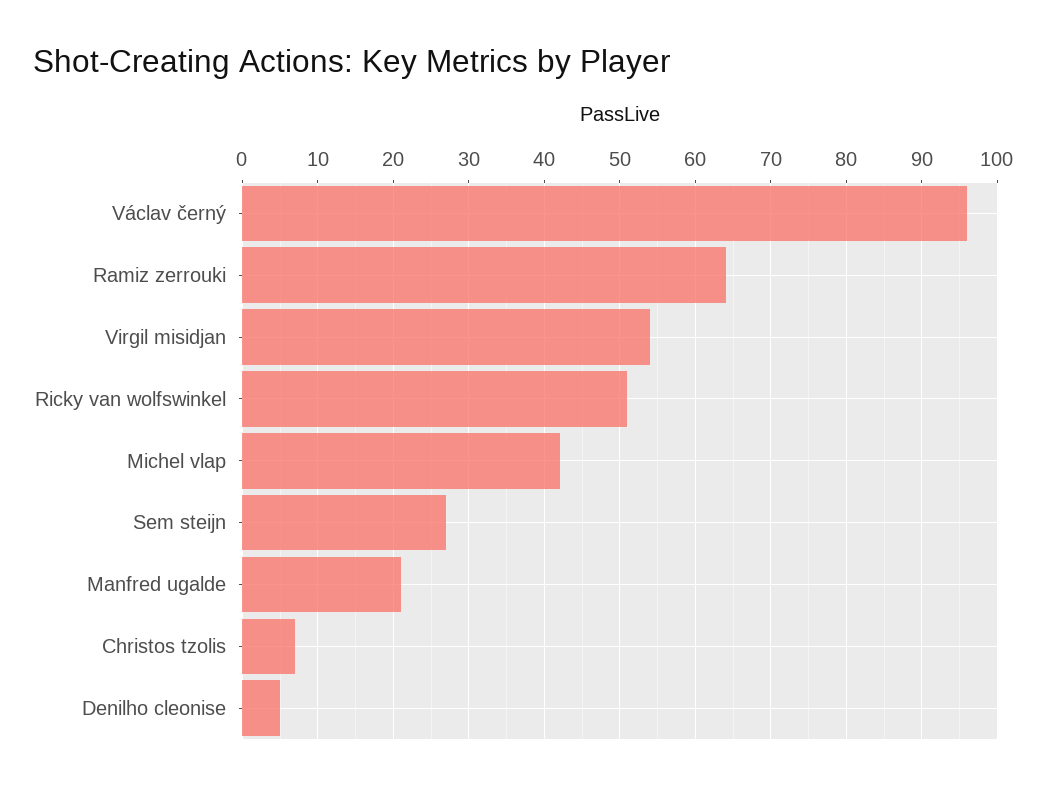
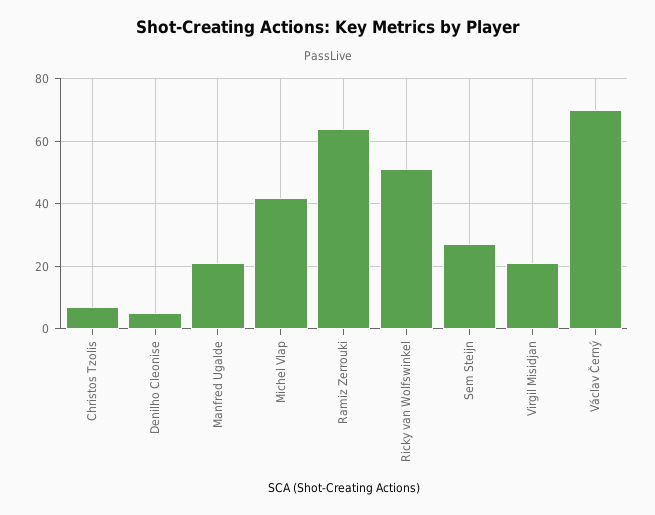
  {
-   "Václav černý": 96,
+   "Václav černý": 70,
    "Ramiz zerrouki": 64,
-   "Virgil misidjan": 54,
+   "Virgil misidjan": 20,
    "Ricky van wolfswinkel": 51,
    "Michel vlap": 42,
    "Sem steijn": 27,
    "Manfred ugalde": 21,
    "Christos tzolis": 7,
    "Denilho cleonise": 5
  }

